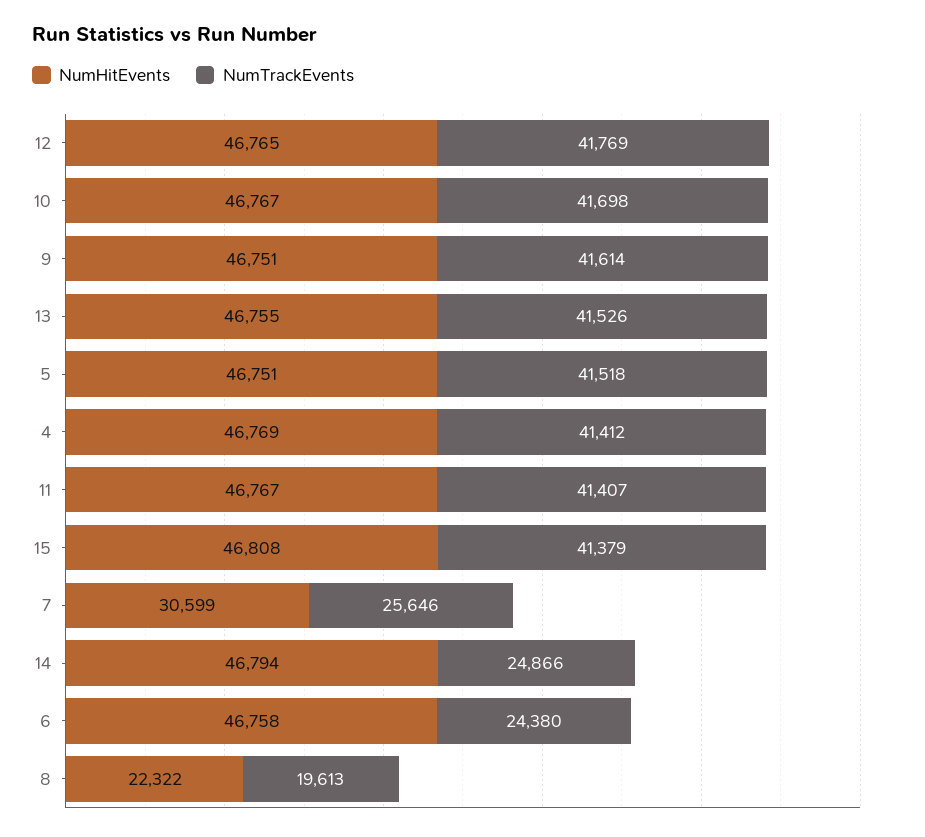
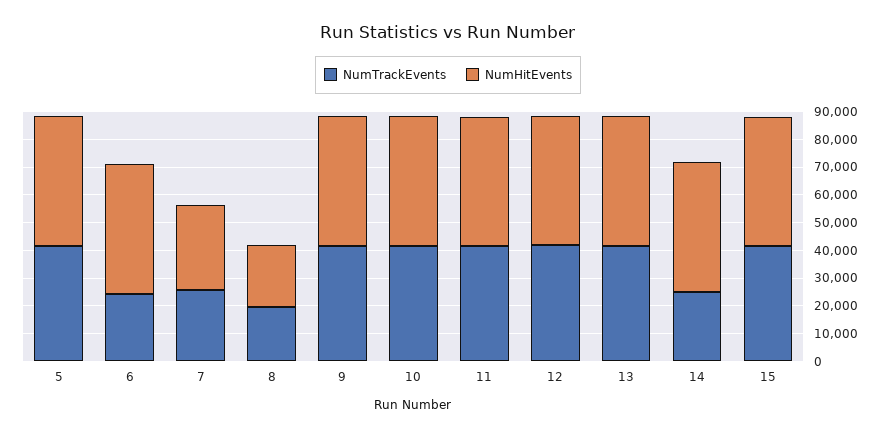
  {
    "NumHitEvents": {
      "12": 46765,
      "10": 46767,
      "9": 46751,
      "13": 46755,
      "5": 46751,
-     "4": 46769,
      "11": 46767,
      "15": 46808,
      "7": 30599,
      "14": 46794,
      "6": 46758,
      "8": 22322
    },
    "NumTrackEvents": {
      "12": 41769,
      "10": 41698,
      "9": 41614,
      "13": 41526,
      "5": 41518,
-     "4": 41412,
      "11": 41407,
      "15": 41379,
      "7": 25646,
      "14": 24866,
      "6": 24380,
      "8": 19613
    }
  }

